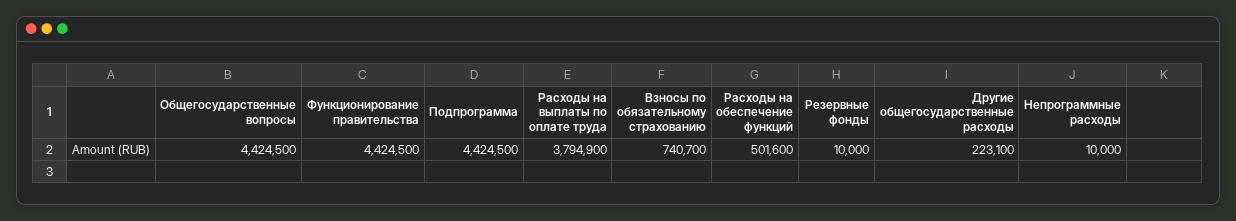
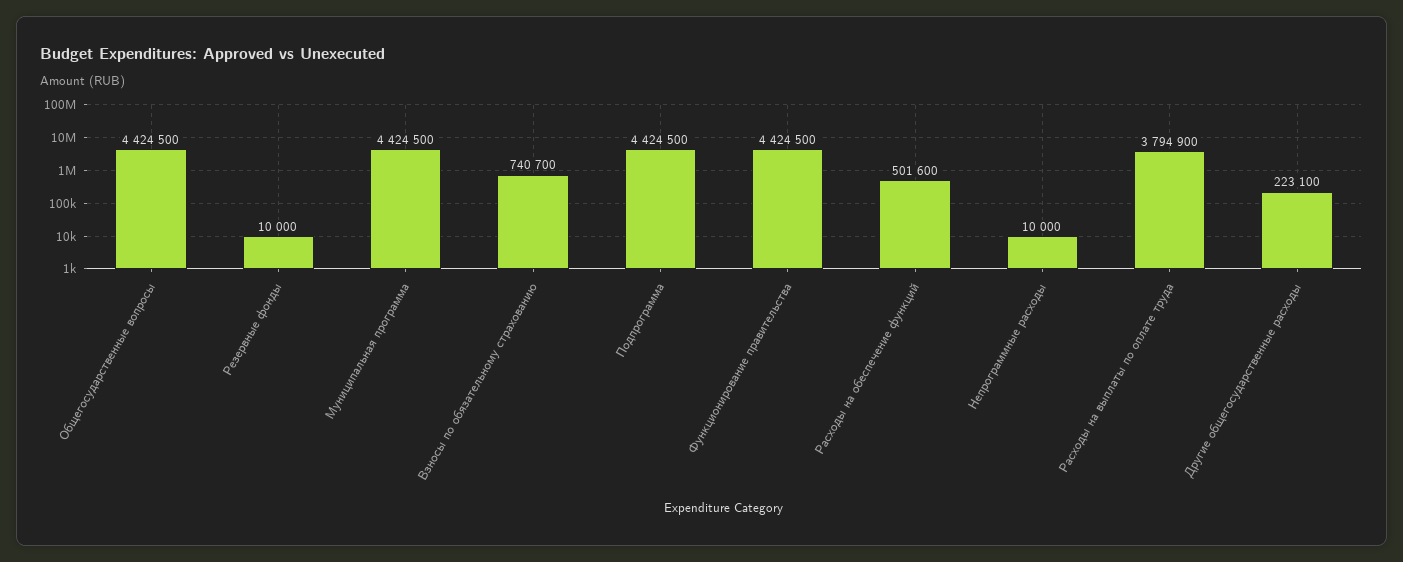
  {
    "Общегосударственные вопросы": 4424500,
    "Функционирование правительства": 4424500,
    "Подпрограмма": 4424500,
    "Расходы на выплаты по оплате труда": 3794900,
    "Взносы по обязательному страхованию": 740700,
    "Расходы на обеспечение функций": 501600,
    "Резервные фонды": 10000,
    "Другие общегосударственные расходы": 223100,
-   "Непрограммные расходы": 10000
+   "Непрограммные расходы": 10000,
+   "Муниципальная программа": 4424500
  }

